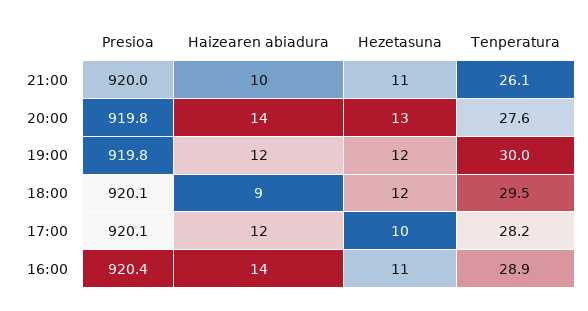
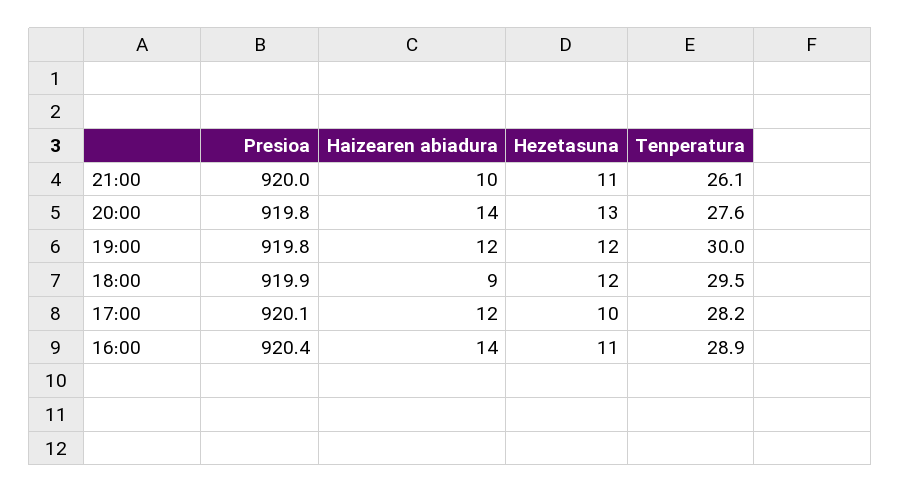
  {
    "Presioa": {
      "21:00": 920,
      "20:00": 919.8,
      "19:00": 919.8,
-     "18:00": 920.1,
+     "18:00": 919.9,
      "17:00": 920.1,
      "16:00": 920.4
    },
    "Haizearen abiadura": {
      "21:00": 10,
      "20:00": 14,
      "19:00": 12,
      "18:00": 9,
      "17:00": 12,
      "16:00": 14
    },
    "Hezetasuna": {
      "21:00": 11,
      "20:00": 13,
      "19:00": 12,
      "18:00": 12,
      "17:00": 10,
      "16:00": 11
    },
    "Tenperatura": {
      "21:00": 26.1,
      "20:00": 27.6,
      "19:00": 30,
      "18:00": 29.5,
      "17:00": 28.2,
      "16:00": 28.9
    }
  }

